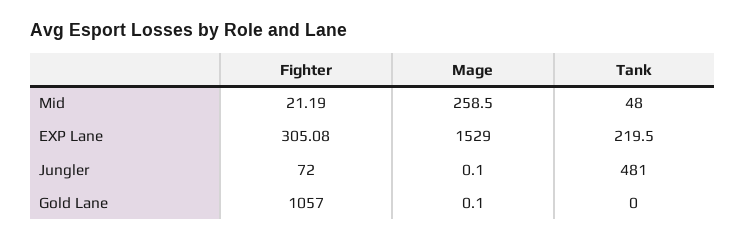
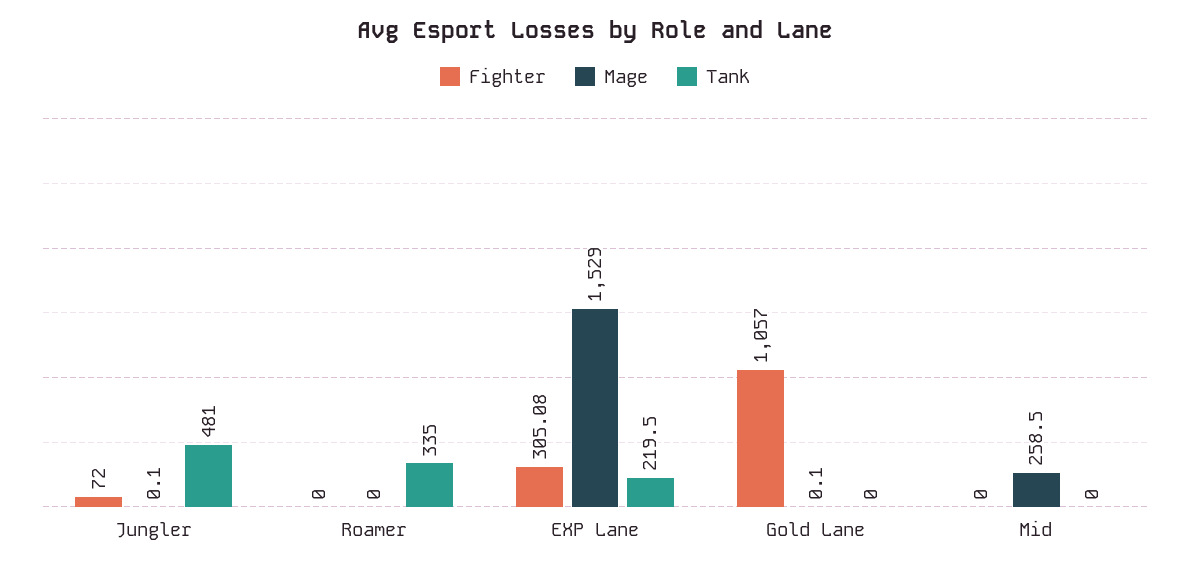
  {
    "Fighter": {
-     "Mid": 21.19,
+     "Mid": 0,
      "EXP Lane": 305.08,
      "Jungler": 72,
-     "Gold Lane": 1057
+     "Gold Lane": 1057,
+     "Roamer": 0
    },
    "Mage": {
      "Mid": 258.5,
      "EXP Lane": 1529,
      "Jungler": 0.1,
-     "Gold Lane": 0.1
+     "Gold Lane": 0.1,
+     "Roamer": 0
    },
    "Tank": {
-     "Mid": 48,
+     "Mid": 0,
      "EXP Lane": 219.5,
      "Jungler": 481,
-     "Gold Lane": 0
+     "Gold Lane": 0,
+     "Roamer": 335
    }
  }

